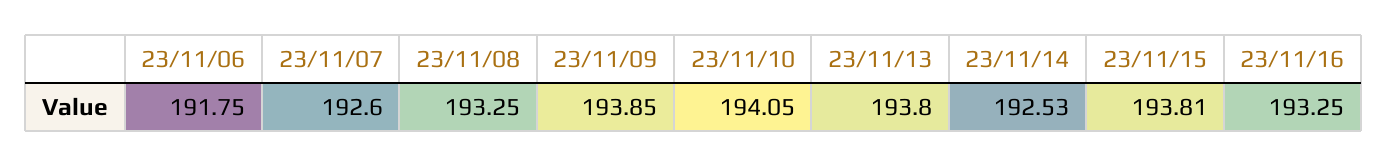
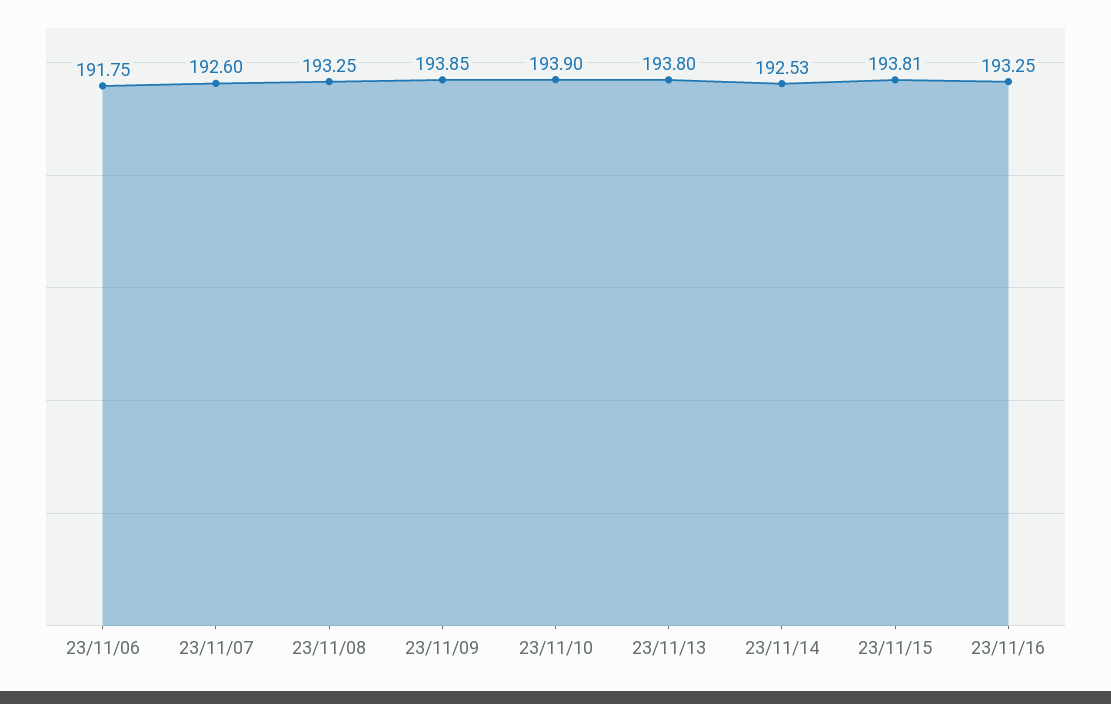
  {
    "23/11/06": 191.75,
    "23/11/07": 192.6,
    "23/11/08": 193.25,
    "23/11/09": 193.85,
-   "23/11/10": 194.05,
+   "23/11/10": 193.9,
    "23/11/13": 193.8,
    "23/11/14": 192.53,
    "23/11/15": 193.81,
    "23/11/16": 193.25
  }

